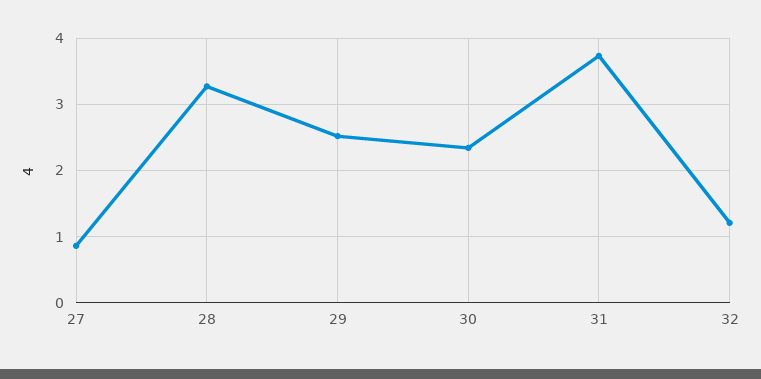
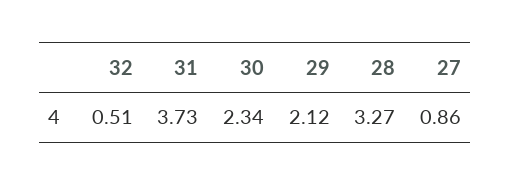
  {
    "27": 0.86,
    "28": 3.27,
-   "29": 2.5,
+   "29": 2.12,
    "30": 2.34,
    "31": 3.73,
-   "32": 1.2
+   "32": 0.51
  }

